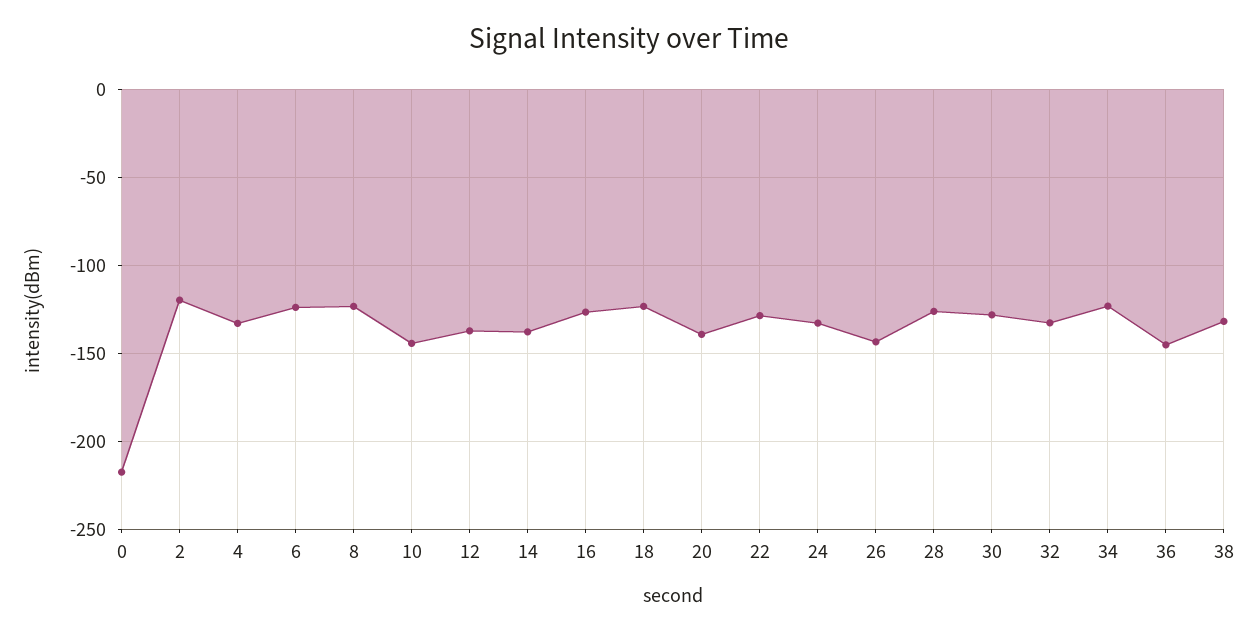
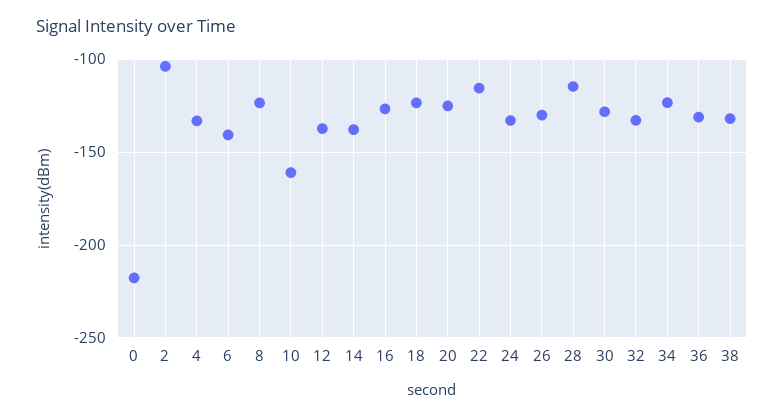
  {
    "0": -220,
-   "2": -120,
+   "2": -105,
    "4": -135,
-   "6": -125,
+   "6": -140,
    "8": -125,
-   "10": -145,
+   "10": -160,
    "12": -135,
    "14": -140,
    "16": -125,
    "18": -125,
-   "20": -140,
+   "20": -125,
-   "22": -130,
+   "22": -115,
    "24": -135,
-   "26": -145,
+   "26": -130,
-   "28": -125,
+   "28": -115,
    "30": -130,
    "32": -135,
    "34": -125,
-   "36": -145,
+   "36": -130,
    "38": -130
  }

